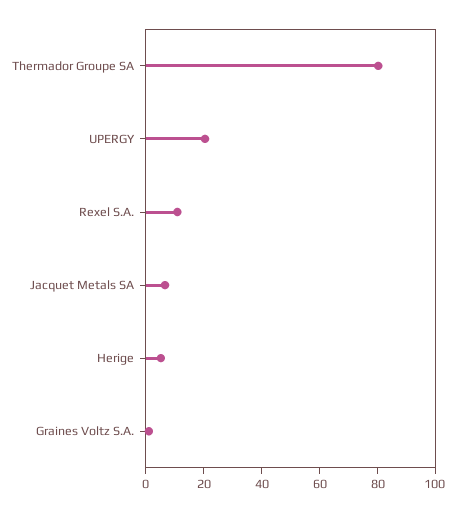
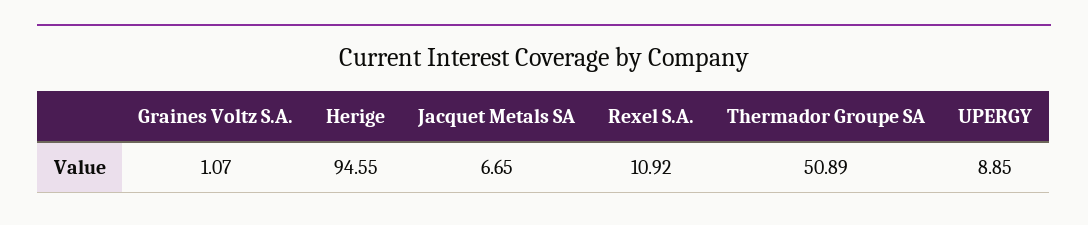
  {
-   "Thermador Groupe SA": 80,
+   "Thermador Groupe SA": 50.89,
-   "UPERGY": 20,
+   "UPERGY": 8.85,
    "Rexel S.A.": 10.92,
    "Jacquet Metals SA": 6.65,
-   "Herige": 5,
+   "Herige": 94.55,
    "Graines Voltz S.A.": 1.07
  }

